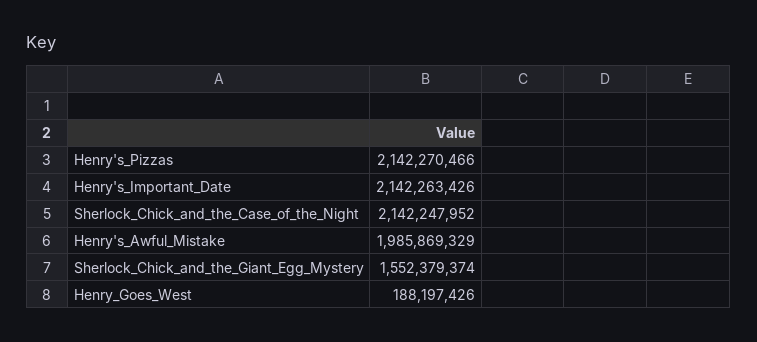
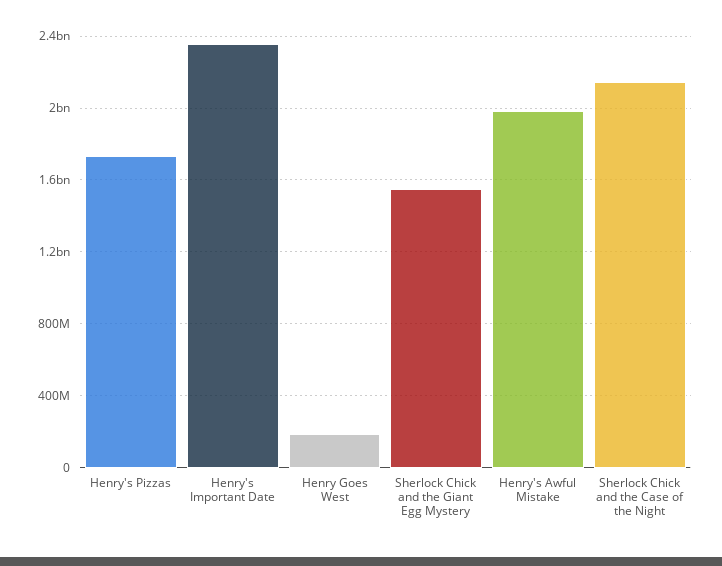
  {
-   "Henry's_Pizzas": 2142270466,
+   "Henry's_Pizzas": 1750000000,
-   "Henry's_Important_Date": 2142263426,
+   "Henry's_Important_Date": 2350000000,
    "Sherlock_Chick_and_the_Case_of_the_Night": 2142247952,
    "Henry's_Awful_Mistake": 1985869329,
    "Sherlock_Chick_and_the_Giant_Egg_Mystery": 1552379374,
    "Henry_Goes_West": 188197426
  }

